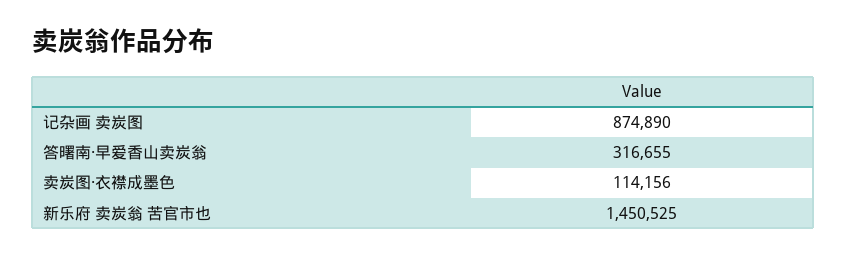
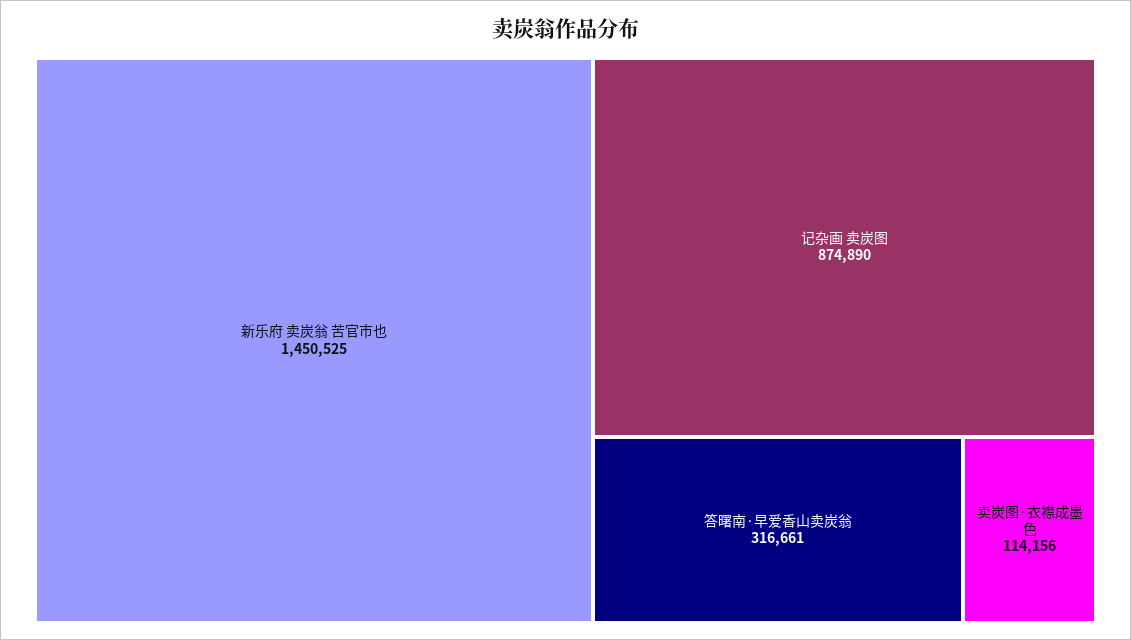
  {
    "记杂画 卖炭图": 874890,
-   "答曙南·早爱香山卖炭翁": 316655,
+   "答曙南·早爱香山卖炭翁": 316661,
    "卖炭图·衣襟成墨色": 114156,
    "新乐府 卖炭翁 苦官市也": 1450525
  }

